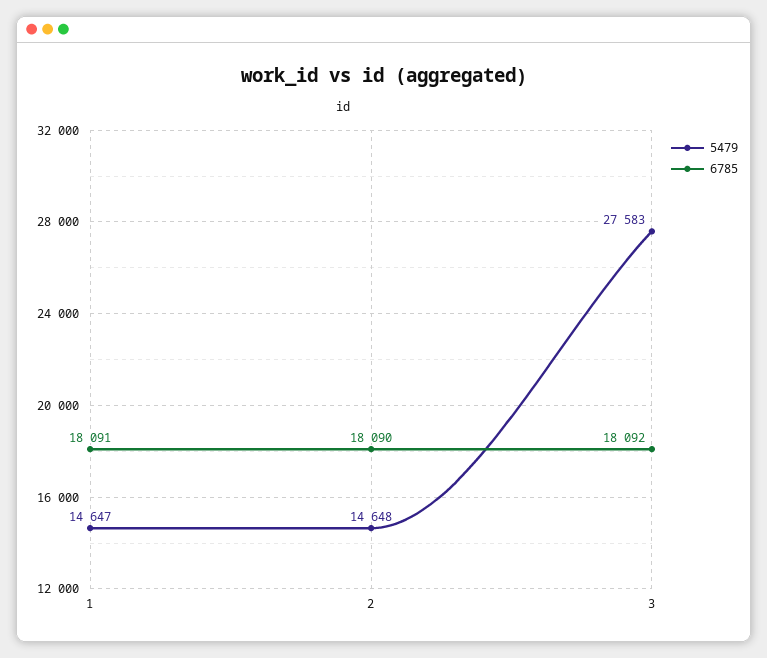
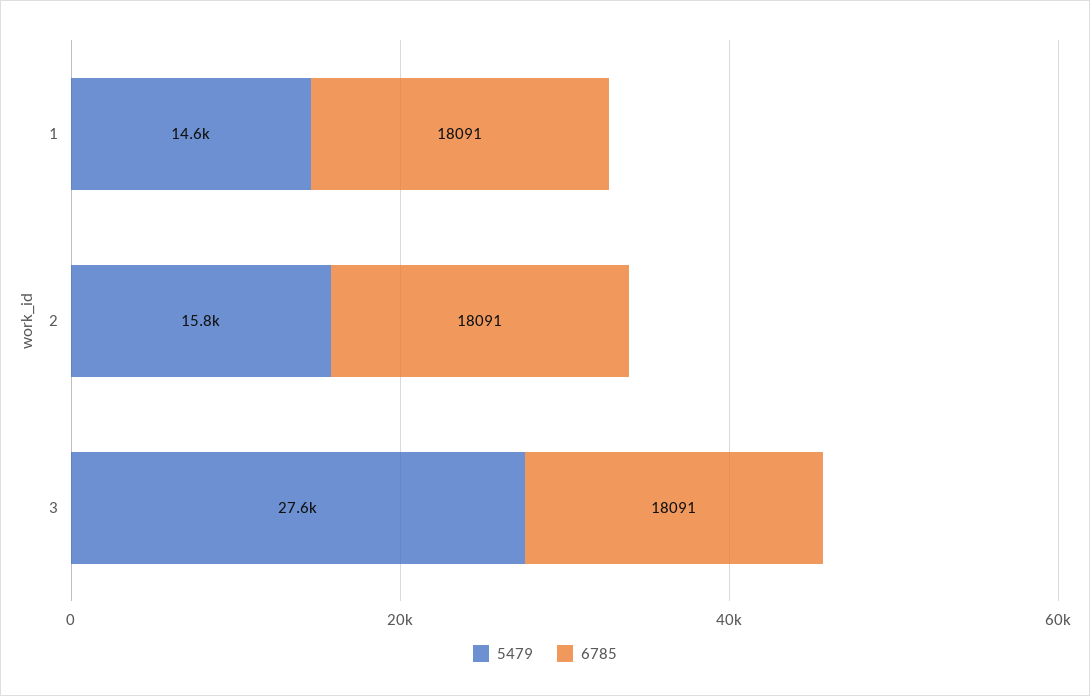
  {
    "5479": {
      "1": 14647,
-     "2": 14648,
+     "2": 15800,
      "3": 27583
    },
    "6785": {
      "1": 18091,
-     "2": 18090,
+     "2": 18091,
-     "3": 18092
+     "3": 18091
    }
  }

